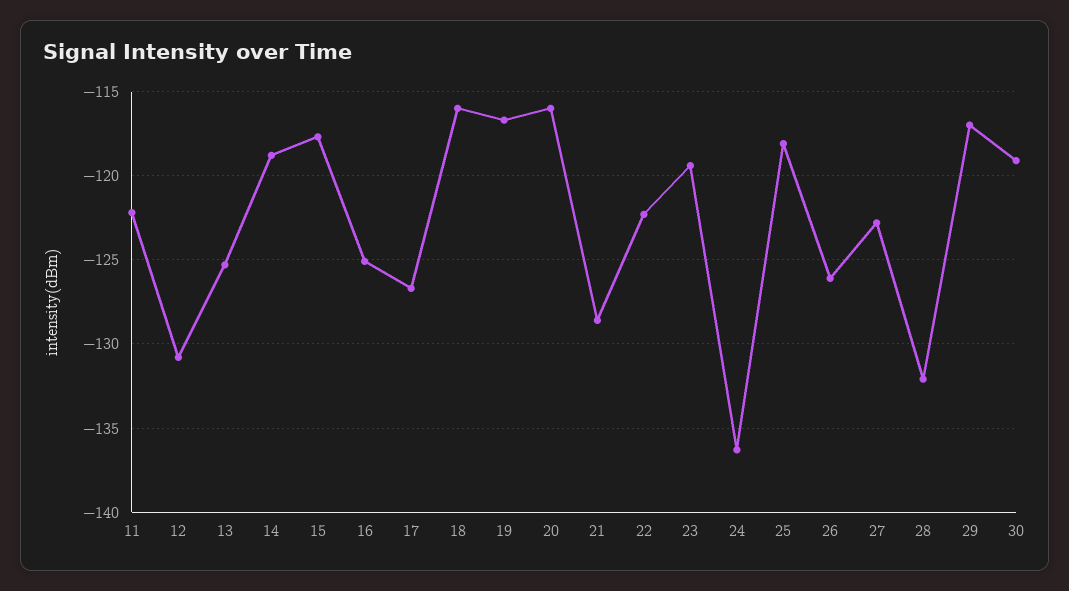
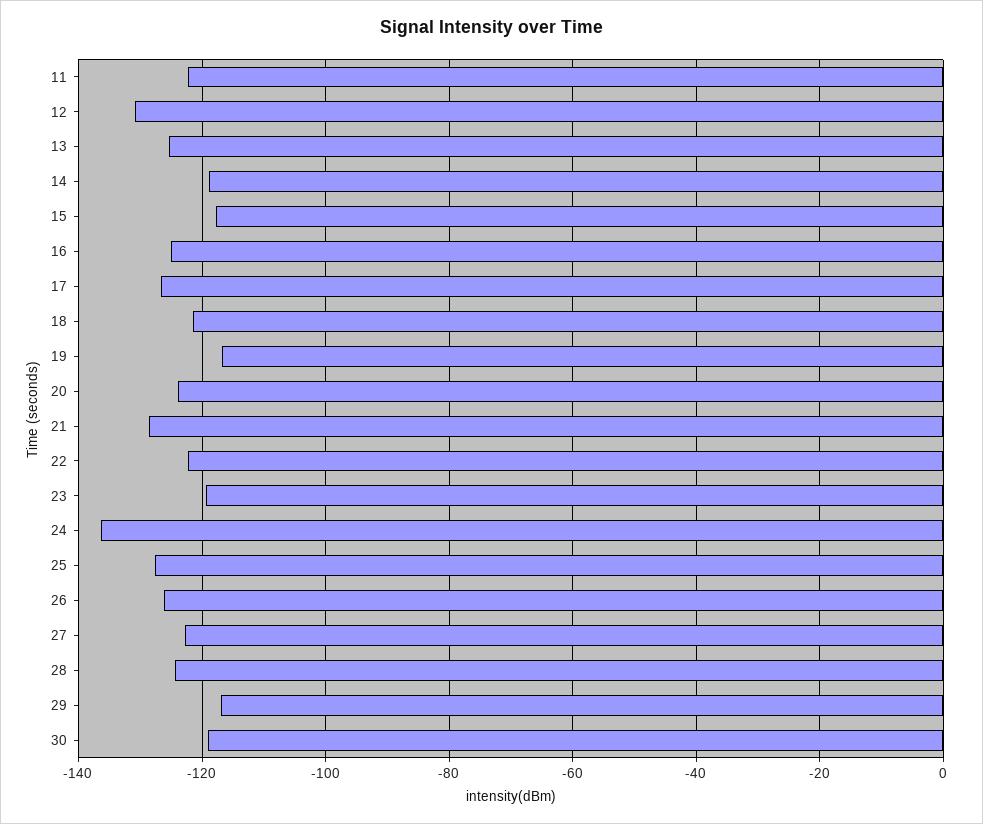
  {
    "11": -122,
    "12": -131,
    "13": -125.5,
    "14": -119,
    "15": -117.5,
    "16": -125,
    "17": -126.5,
-   "18": -116,
+   "18": -122,
    "19": -116.5,
-   "20": -116,
+   "20": -124,
    "21": -128.5,
    "22": -122.5,
    "23": -119.5,
    "24": -136.5,
-   "25": -118,
+   "25": -128,
    "26": -126,
    "27": -123,
-   "28": -132,
+   "28": -124,
    "29": -117,
    "30": -119
  }

